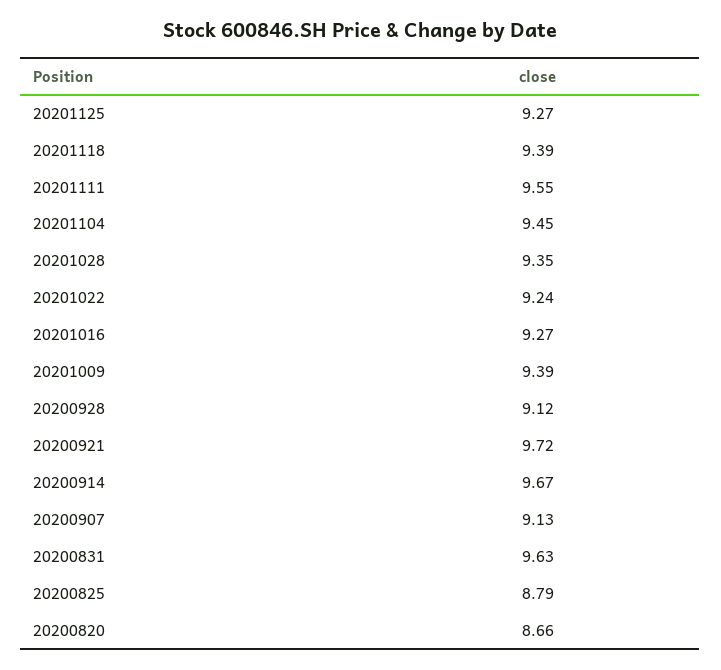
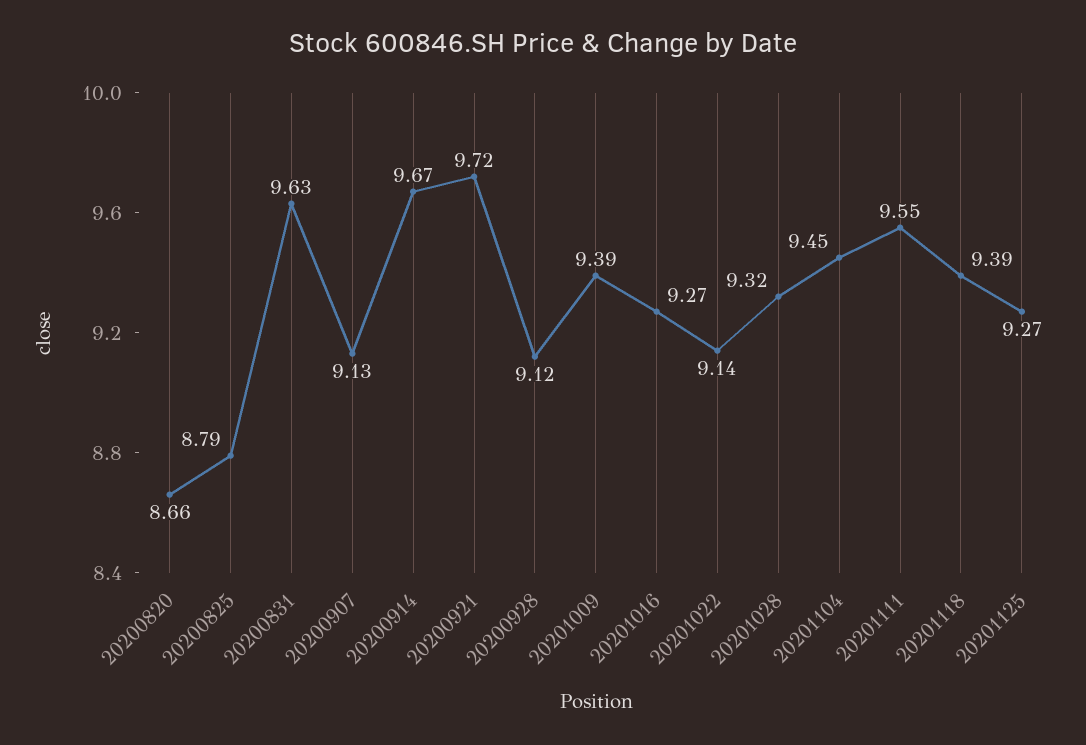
  {
    "20201125": 9.27,
    "20201118": 9.39,
    "20201111": 9.55,
    "20201104": 9.45,
-   "20201028": 9.35,
+   "20201028": 9.32,
-   "20201022": 9.24,
+   "20201022": 9.14,
    "20201016": 9.27,
    "20201009": 9.39,
    "20200928": 9.12,
    "20200921": 9.72,
    "20200914": 9.67,
    "20200907": 9.13,
    "20200831": 9.63,
    "20200825": 8.79,
    "20200820": 8.66
  }

